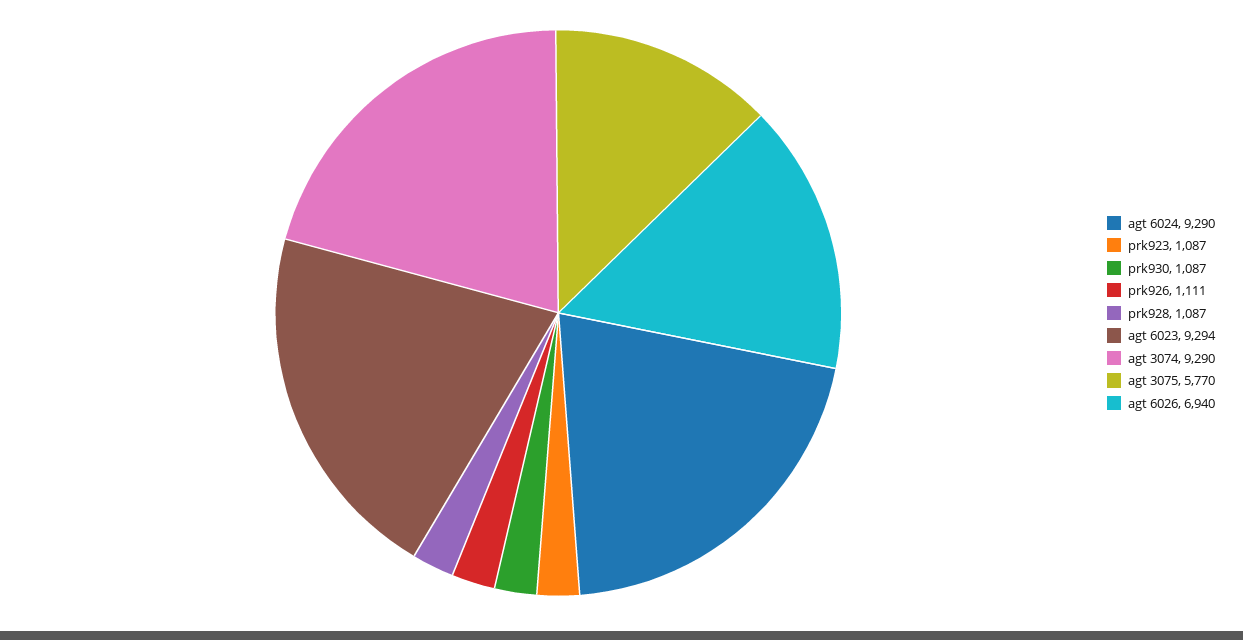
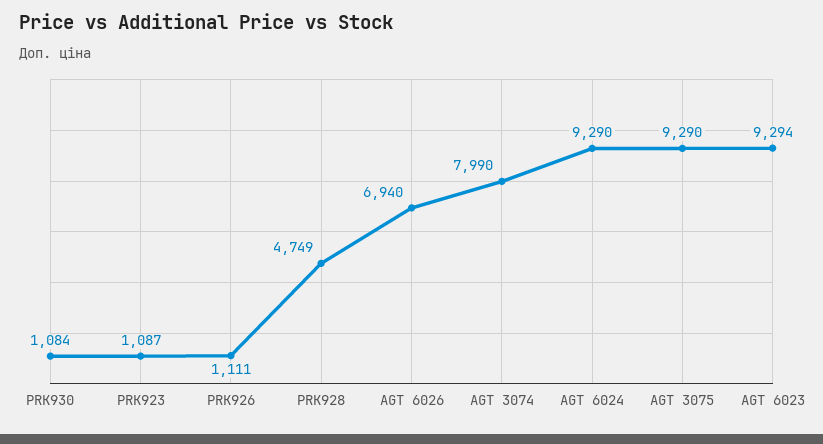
  {
    "agt 6024": 9290,
    "prk923": 1087,
-   "prk930": 1087,
+   "prk930": 1084,
    "prk926": 1111,
-   "prk928": 1087,
+   "prk928": 4749,
    "agt 6023": 9294,
-   "agt 3074": 9290,
+   "agt 3074": 7990,
-   "agt 3075": 5770,
+   "agt 3075": 9290,
    "agt 6026": 6940
  }

